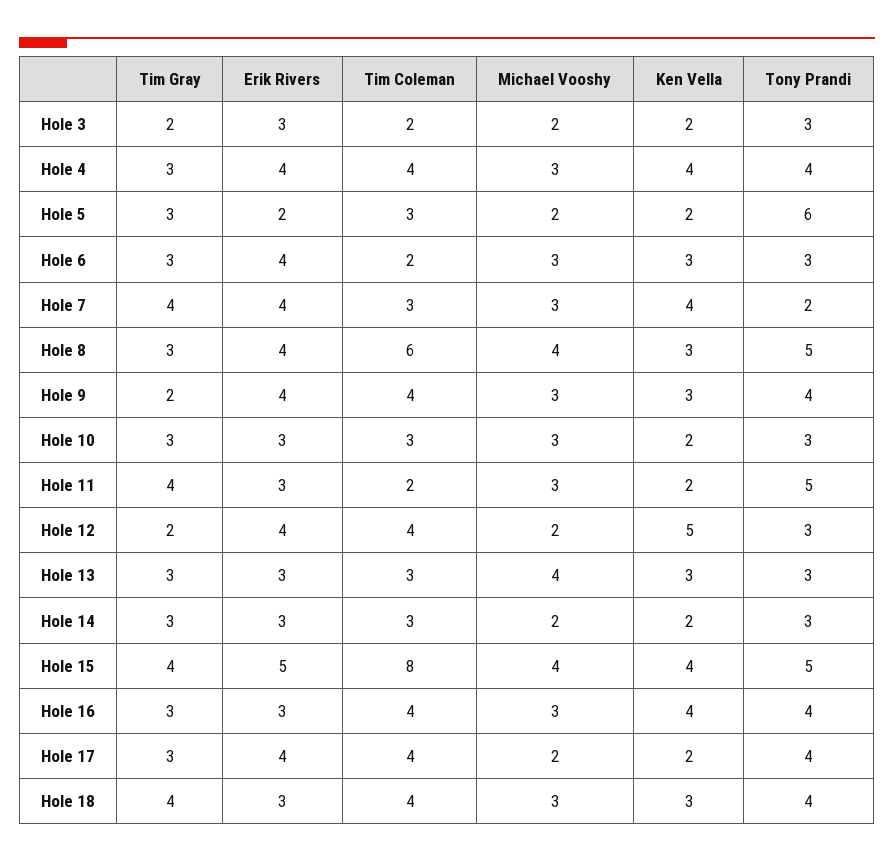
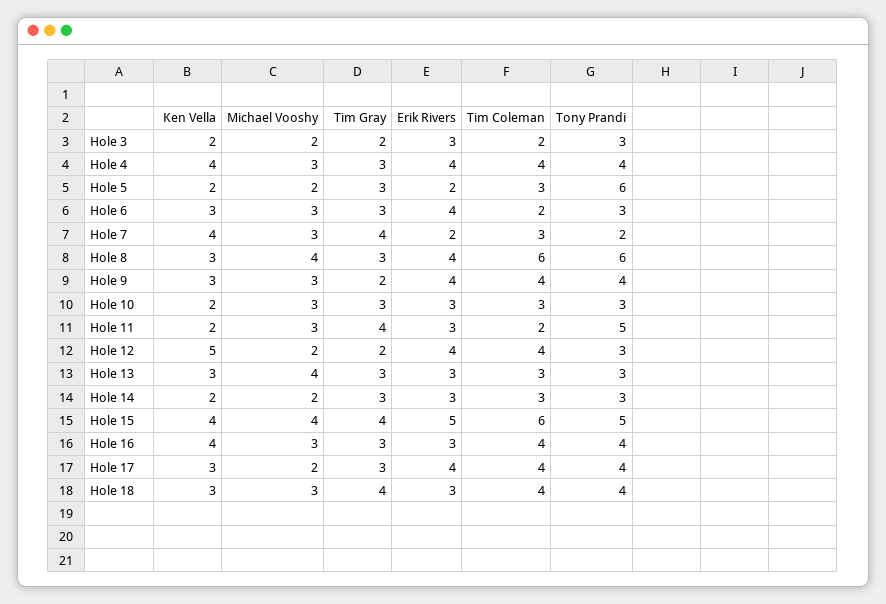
  {
    "Tim Gray": {
      "Hole 3": 2,
      "Hole 4": 3,
      "Hole 5": 3,
      "Hole 6": 3,
      "Hole 7": 4,
      "Hole 8": 3,
      "Hole 9": 2,
      "Hole 10": 3,
      "Hole 11": 4,
      "Hole 12": 2,
      "Hole 13": 3,
      "Hole 14": 3,
      "Hole 15": 4,
      "Hole 16": 3,
      "Hole 17": 3,
      "Hole 18": 4
    },
    "Erik Rivers": {
      "Hole 3": 3,
      "Hole 4": 4,
      "Hole 5": 2,
      "Hole 6": 4,
-     "Hole 7": 4,
+     "Hole 7": 2,
      "Hole 8": 4,
      "Hole 9": 4,
      "Hole 10": 3,
      "Hole 11": 3,
      "Hole 12": 4,
      "Hole 13": 3,
      "Hole 14": 3,
      "Hole 15": 5,
      "Hole 16": 3,
      "Hole 17": 4,
      "Hole 18": 3
    },
    "Tim Coleman": {
      "Hole 3": 2,
      "Hole 4": 4,
      "Hole 5": 3,
      "Hole 6": 2,
      "Hole 7": 3,
      "Hole 8": 6,
      "Hole 9": 4,
      "Hole 10": 3,
      "Hole 11": 2,
      "Hole 12": 4,
      "Hole 13": 3,
      "Hole 14": 3,
-     "Hole 15": 8,
+     "Hole 15": 6,
      "Hole 16": 4,
      "Hole 17": 4,
      "Hole 18": 4
    },
    "Michael Vooshy": {
      "Hole 3": 2,
      "Hole 4": 3,
      "Hole 5": 2,
      "Hole 6": 3,
      "Hole 7": 3,
      "Hole 8": 4,
      "Hole 9": 3,
      "Hole 10": 3,
      "Hole 11": 3,
      "Hole 12": 2,
      "Hole 13": 4,
      "Hole 14": 2,
      "Hole 15": 4,
      "Hole 16": 3,
      "Hole 17": 2,
      "Hole 18": 3
    },
    "Ken Vella": {
      "Hole 3": 2,
      "Hole 4": 4,
      "Hole 5": 2,
      "Hole 6": 3,
      "Hole 7": 4,
      "Hole 8": 3,
      "Hole 9": 3,
      "Hole 10": 2,
      "Hole 11": 2,
      "Hole 12": 5,
      "Hole 13": 3,
      "Hole 14": 2,
      "Hole 15": 4,
      "Hole 16": 4,
-     "Hole 17": 2,
+     "Hole 17": 3,
      "Hole 18": 3
    },
    "Tony Prandi": {
      "Hole 3": 3,
      "Hole 4": 4,
      "Hole 5": 6,
      "Hole 6": 3,
      "Hole 7": 2,
-     "Hole 8": 5,
+     "Hole 8": 6,
      "Hole 9": 4,
      "Hole 10": 3,
      "Hole 11": 5,
      "Hole 12": 3,
      "Hole 13": 3,
      "Hole 14": 3,
      "Hole 15": 5,
      "Hole 16": 4,
      "Hole 17": 4,
      "Hole 18": 4
    }
  }

